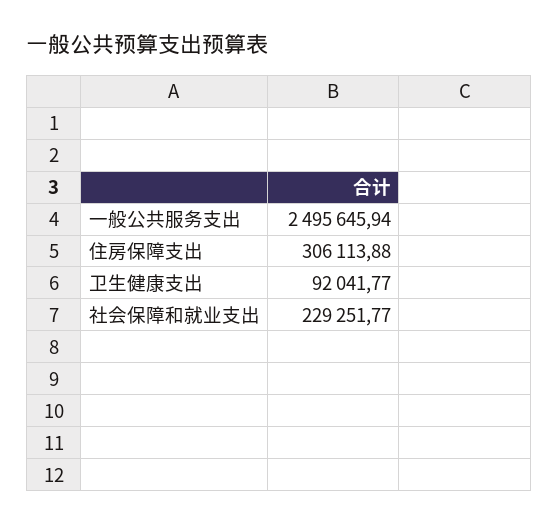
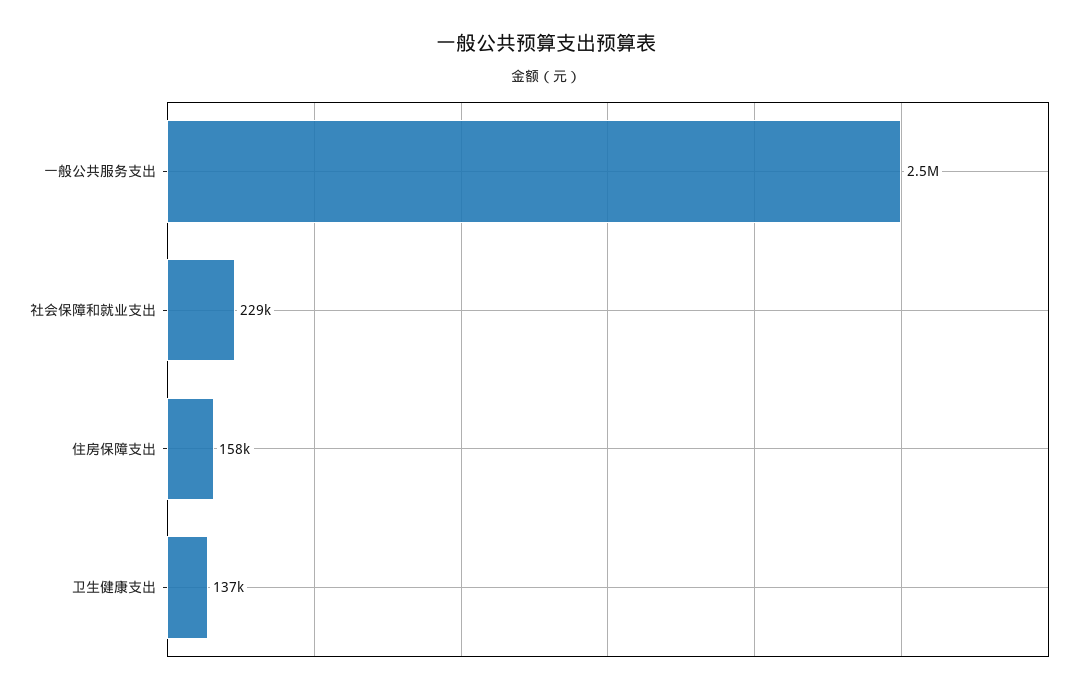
  {
    "一般公共服务支出": 2495645.94,
-   "住房保障支出": 306113.88,
+   "住房保障支出": 158000,
-   "卫生健康支出": 92041.77,
+   "卫生健康支出": 137000,
    "社会保障和就业支出": 229251.77
  }

